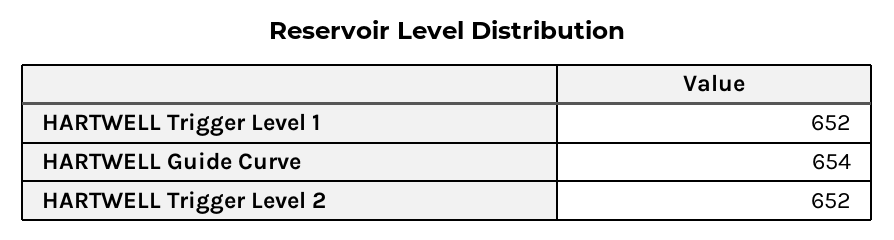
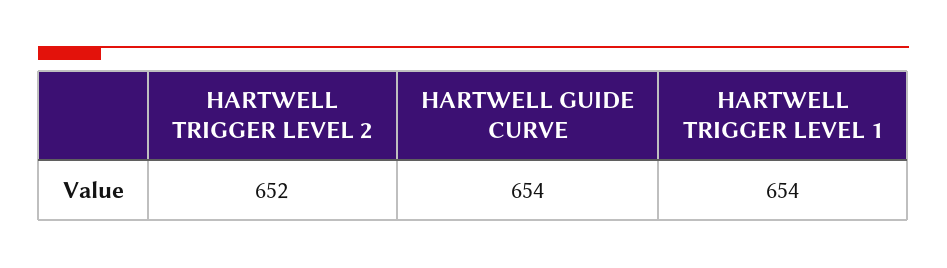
  {
-   "HARTWELL Trigger Level 1": 652,
+   "HARTWELL Trigger Level 1": 654,
    "HARTWELL Guide Curve": 654,
    "HARTWELL Trigger Level 2": 652
  }

